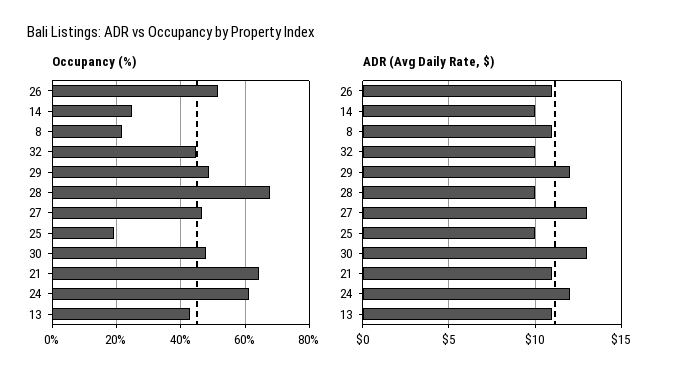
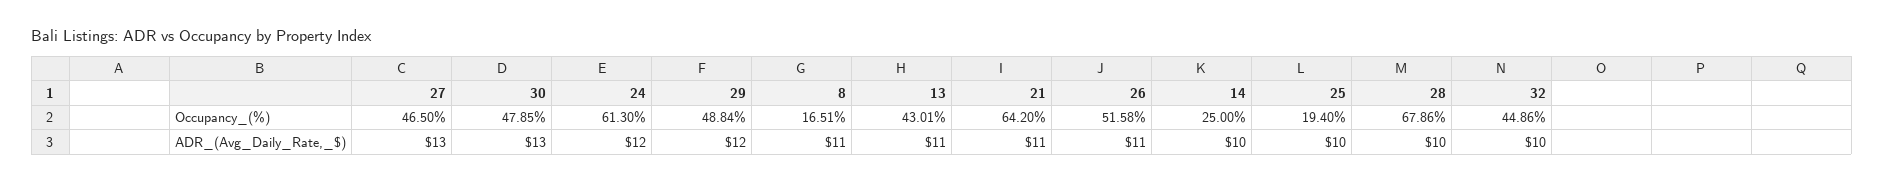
  {
    "Occupancy (%)": {
      "26": 51.58,
      "14": 25,
-     "8": 22,
+     "8": 16.51,
      "32": 44.86,
      "29": 48.84,
      "28": 67.86,
      "27": 46.5,
      "25": 19.4,
      "30": 47.85,
      "21": 64.2,
      "24": 61.3,
      "13": 43.01
    },
    "ADR (Avg Daily Rate, $)": {
      "26": 11,
      "14": 10,
      "8": 11,
      "32": 10,
      "29": 12,
      "28": 10,
      "27": 13,
      "25": 10,
      "30": 13,
      "21": 11,
      "24": 12,
      "13": 11
    }
  }

